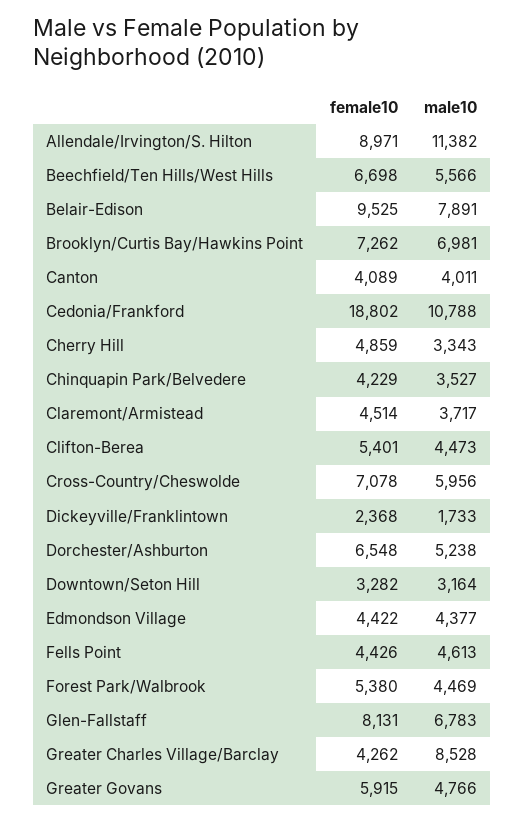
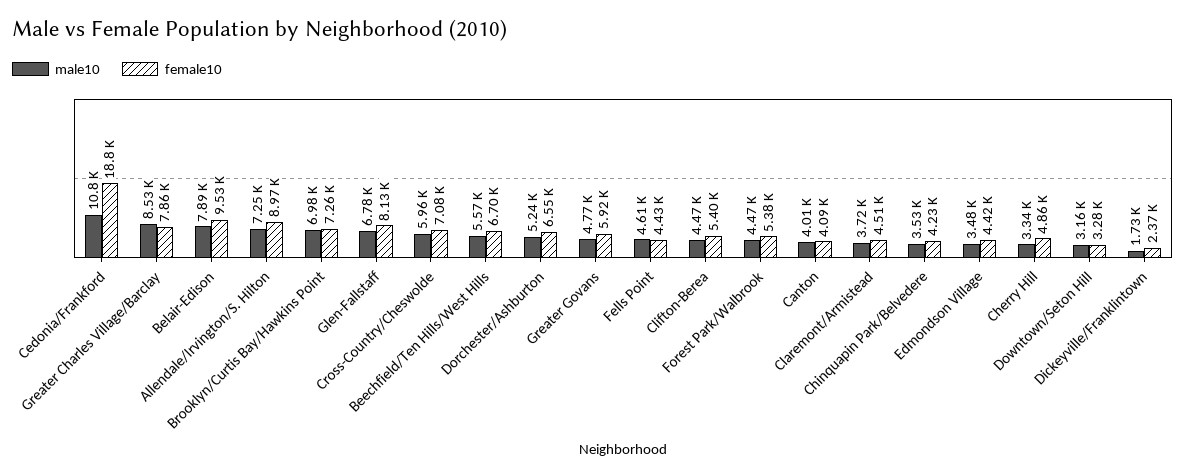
  {
    "female10": {
      "Allendale/Irvington/S. Hilton": 8971,
      "Beechfield/Ten Hills/West Hills": 6698,
      "Belair-Edison": 9525,
      "Brooklyn/Curtis Bay/Hawkins Point": 7262,
      "Canton": 4089,
      "Cedonia/Frankford": 18802,
      "Cherry Hill": 4859,
      "Chinquapin Park/Belvedere": 4229,
      "Claremont/Armistead": 4514,
      "Clifton-Berea": 5401,
      "Cross-Country/Cheswolde": 7078,
      "Dickeyville/Franklintown": 2368,
      "Dorchester/Ashburton": 6548,
      "Downtown/Seton Hill": 3282,
      "Edmondson Village": 4422,
      "Fells Point": 4426,
      "Forest Park/Walbrook": 5380,
      "Glen-Fallstaff": 8131,
-     "Greater Charles Village/Barclay": 4262,
+     "Greater Charles Village/Barclay": 7860,
      "Greater Govans": 5915
    },
    "male10": {
-     "Allendale/Irvington/S. Hilton": 11382,
+     "Allendale/Irvington/S. Hilton": 7250,
      "Beechfield/Ten Hills/West Hills": 5566,
      "Belair-Edison": 7891,
      "Brooklyn/Curtis Bay/Hawkins Point": 6981,
      "Canton": 4011,
      "Cedonia/Frankford": 10788,
      "Cherry Hill": 3343,
      "Chinquapin Park/Belvedere": 3527,
      "Claremont/Armistead": 3717,
      "Clifton-Berea": 4473,
      "Cross-Country/Cheswolde": 5956,
      "Dickeyville/Franklintown": 1733,
      "Dorchester/Ashburton": 5238,
      "Downtown/Seton Hill": 3164,
-     "Edmondson Village": 4377,
+     "Edmondson Village": 3480,
      "Fells Point": 4613,
      "Forest Park/Walbrook": 4469,
      "Glen-Fallstaff": 6783,
      "Greater Charles Village/Barclay": 8528,
      "Greater Govans": 4766
    }
  }

